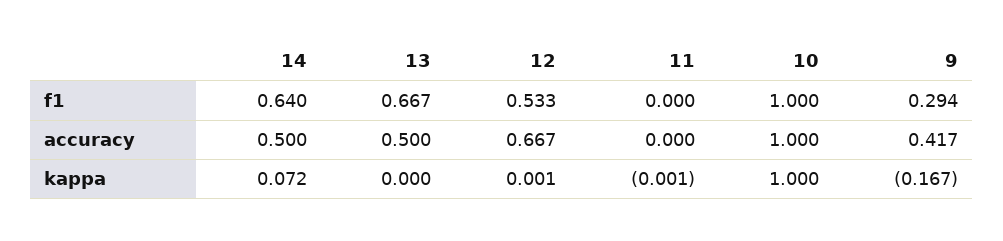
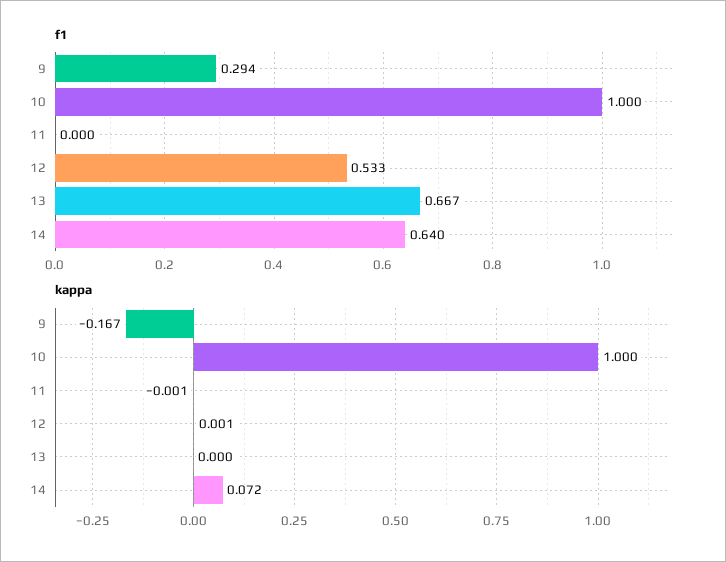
  {
    "f1": {
      "14": 0.64,
      "13": 0.667,
      "12": 0.533,
      "11": 0,
      "10": 1,
      "9": 0.294
    },
-   "accuracy": {
-     "14": 0.5,
-     "13": 0.5,
-     "12": 0.667,
-     "11": 0,
-     "10": 1,
-     "9": 0.417
-   },
    "kappa": {
      "14": 0.072,
      "13": 0,
      "12": 0.001,
      "11": -0.001,
      "10": 1,
      "9": -0.167
    }
  }

